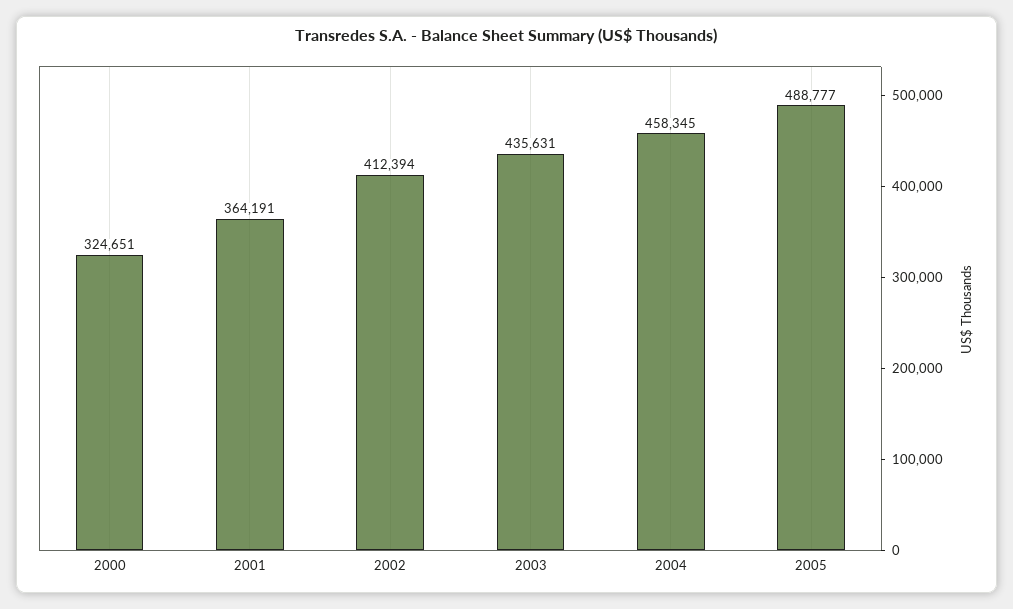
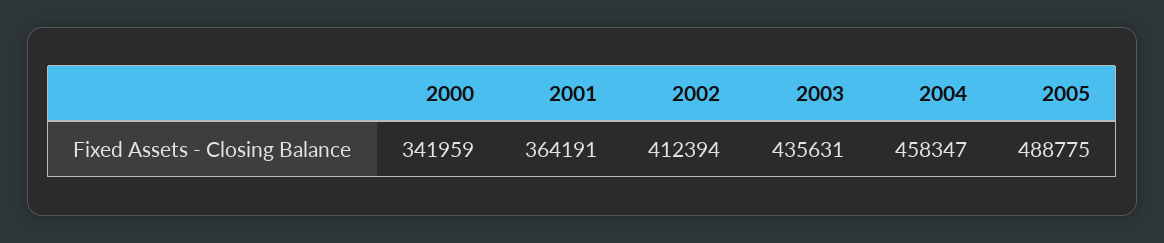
  {
-   "2000": 324651,
+   "2000": 341959,
    "2001": 364191,
    "2002": 412394,
    "2003": 435631,
-   "2004": 458345,
+   "2004": 458347,
-   "2005": 488777
+   "2005": 488775
  }

